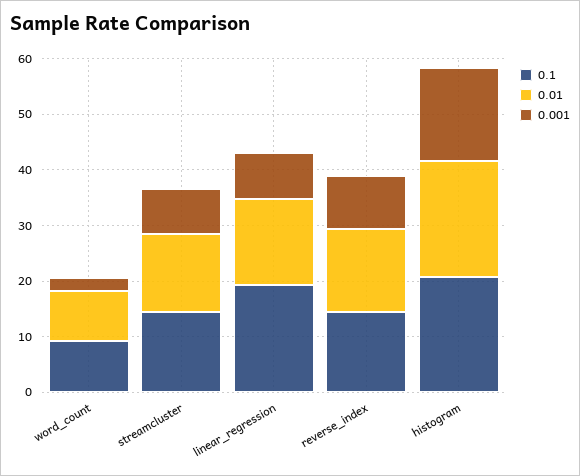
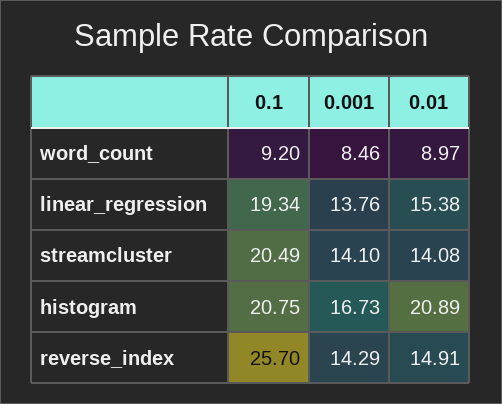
  {
    "0.1": {
      "word_count": 9.2,
-     "streamcluster": 14,
+     "streamcluster": 20.49,
      "linear_regression": 19.34,
-     "reverse_index": 14,
+     "reverse_index": 25.7,
      "histogram": 20.75
    },
    "0.01": {
      "word_count": 8.97,
      "streamcluster": 14.08,
      "linear_regression": 15.38,
      "reverse_index": 14.91,
      "histogram": 20.89
    },
    "0.001": {
-     "word_count": 2,
+     "word_count": 8.46,
-     "streamcluster": 8,
+     "streamcluster": 14.1,
-     "linear_regression": 8,
+     "linear_regression": 13.76,
-     "reverse_index": 10,
+     "reverse_index": 14.29,
      "histogram": 16.73
    }
  }

